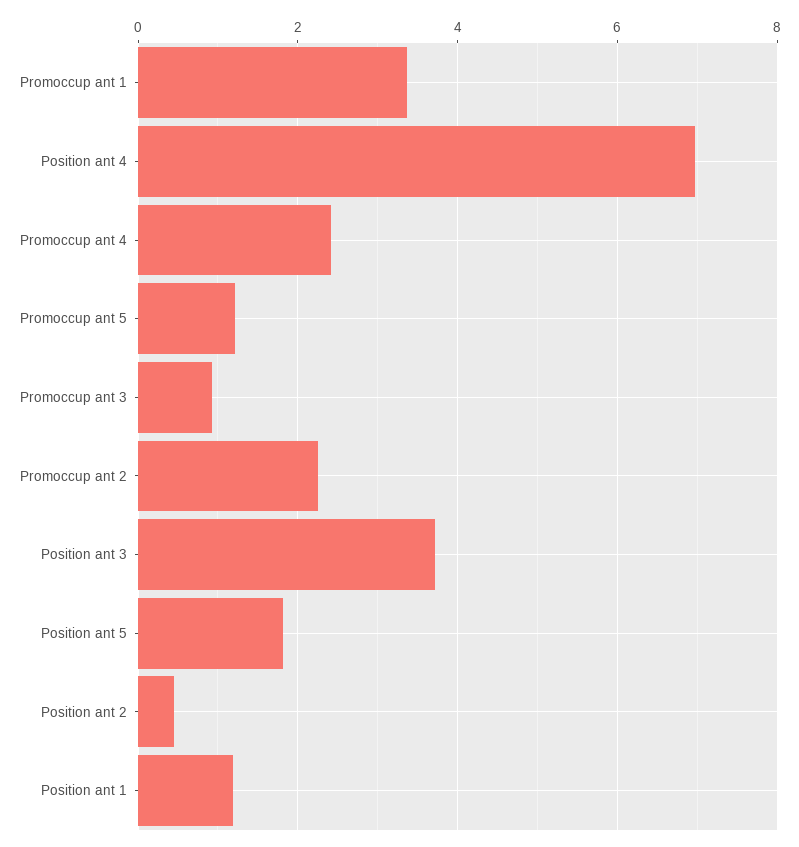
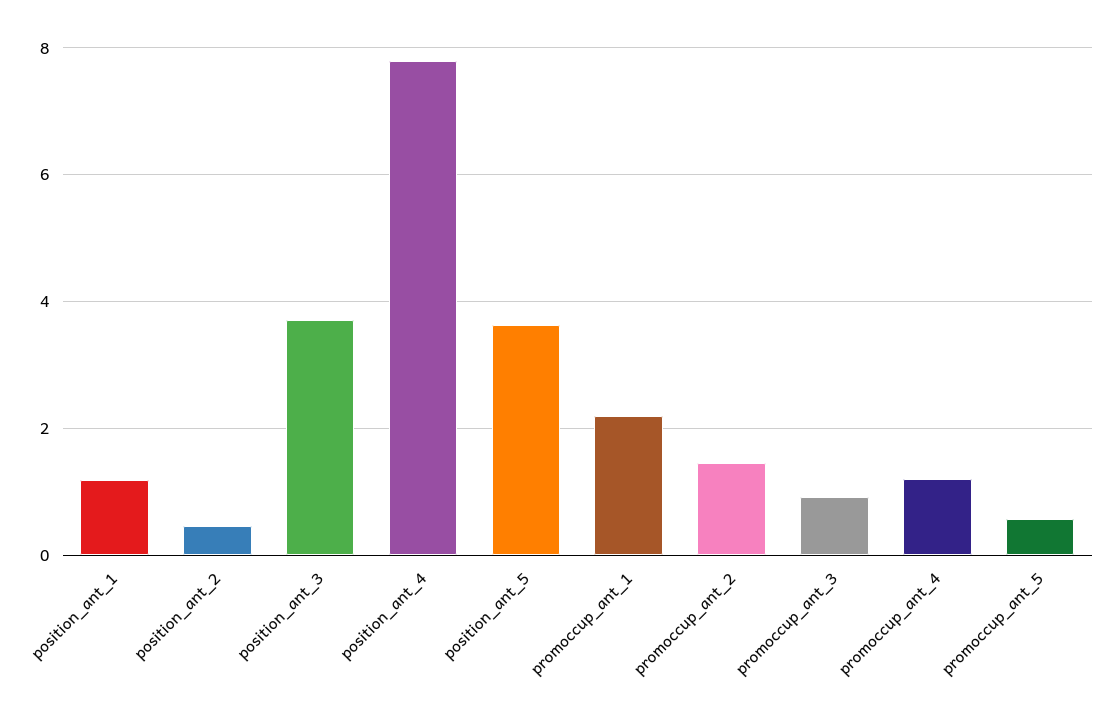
  {
-   "Promoccup ant 1": 3.4,
+   "Promoccup ant 1": 2.2,
-   "Position ant 4": 7,
+   "Position ant 4": 7.8,
-   "Promoccup ant 4": 2.4,
+   "Promoccup ant 4": 1.2,
-   "Promoccup ant 5": 1.2,
+   "Promoccup ant 5": 0.6,
    "Promoccup ant 3": 1,
-   "Promoccup ant 2": 2.2,
+   "Promoccup ant 2": 1.4,
    "Position ant 3": 3.8,
-   "Position ant 5": 1.8,
+   "Position ant 5": 3.6,
    "Position ant 2": 0.4,
    "Position ant 1": 1.2
  }

